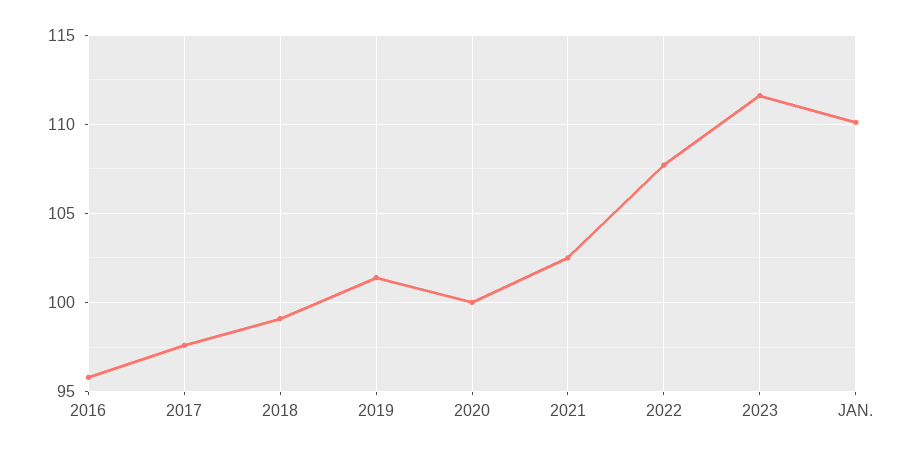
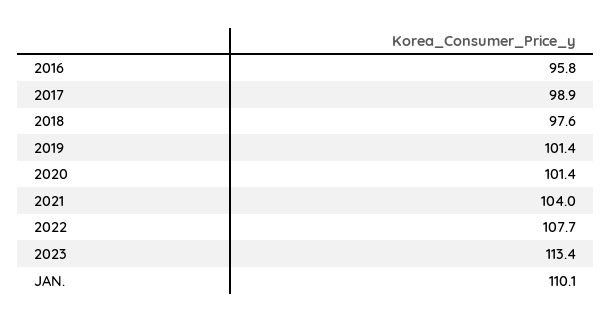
  {
    "2016": 95.8,
-   "2017": 97.5,
+   "2017": 98.9,
-   "2018": 99,
+   "2018": 97.6,
    "2019": 101.4,
-   "2020": 100,
+   "2020": 101.4,
-   "2021": 102.5,
+   "2021": 104,
    "2022": 107.7,
-   "2023": 111.5,
+   "2023": 113.4,
    "JAN.": 110.1
  }

